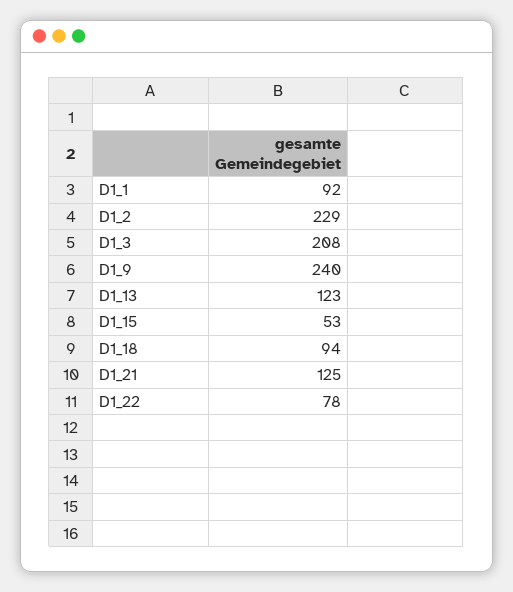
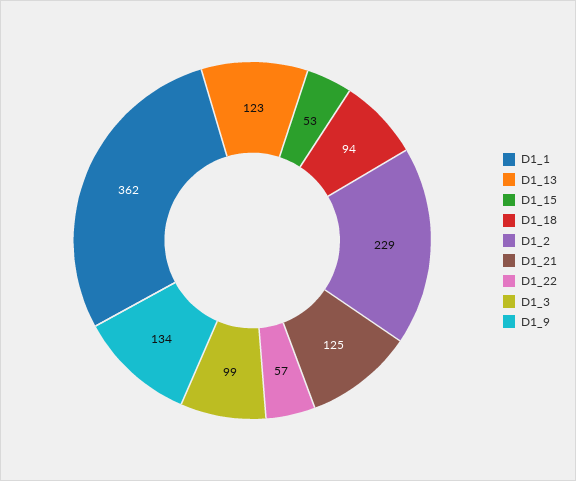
  {
-   "D1_1": 92,
+   "D1_1": 362,
    "D1_2": 229,
-   "D1_3": 208,
+   "D1_3": 99,
-   "D1_9": 240,
+   "D1_9": 134,
    "D1_13": 123,
    "D1_15": 53,
    "D1_18": 94,
    "D1_21": 125,
-   "D1_22": 78
+   "D1_22": 57
  }

